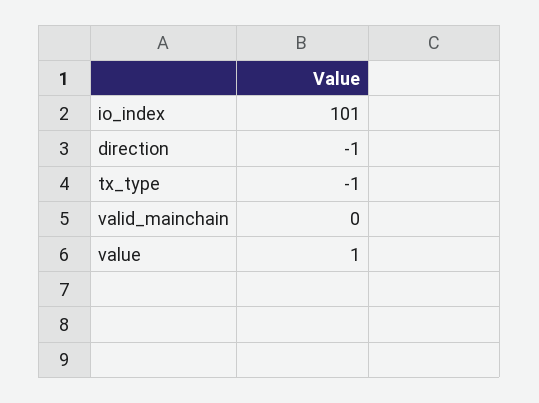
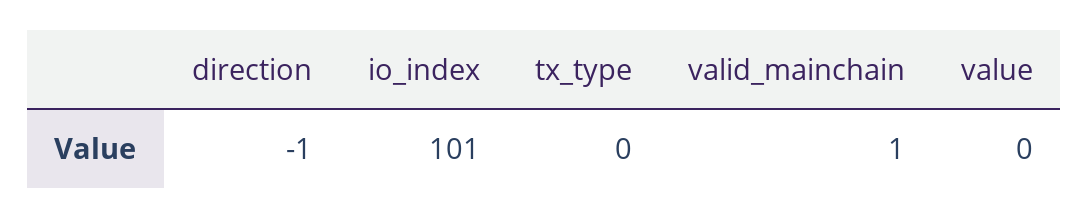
  {
    "io_index": 101,
    "direction": -1,
-   "tx_type": -1,
+   "tx_type": 0,
-   "valid_mainchain": 0,
+   "valid_mainchain": 1,
-   "value": 1
+   "value": 0
  }

